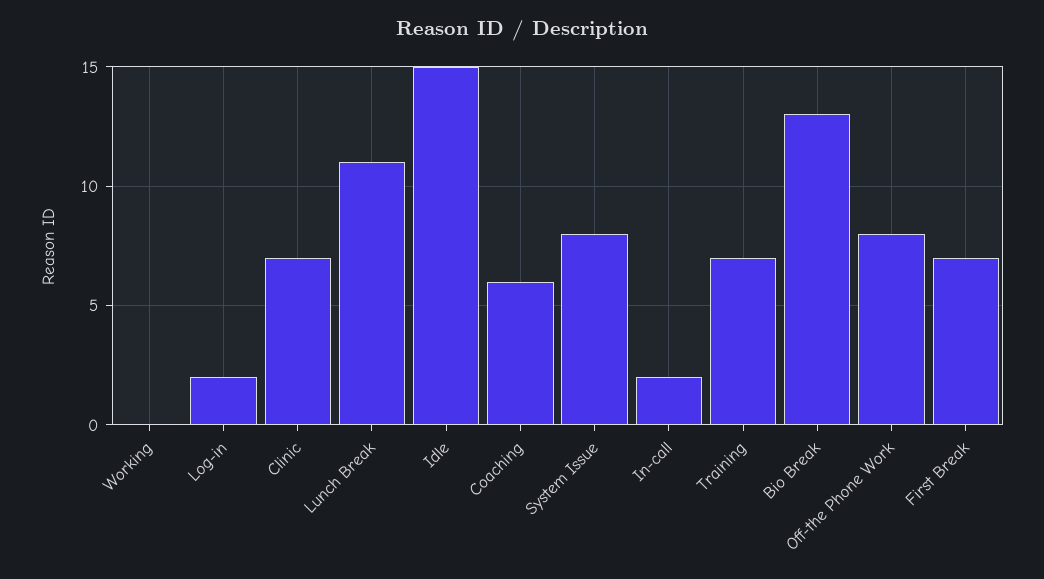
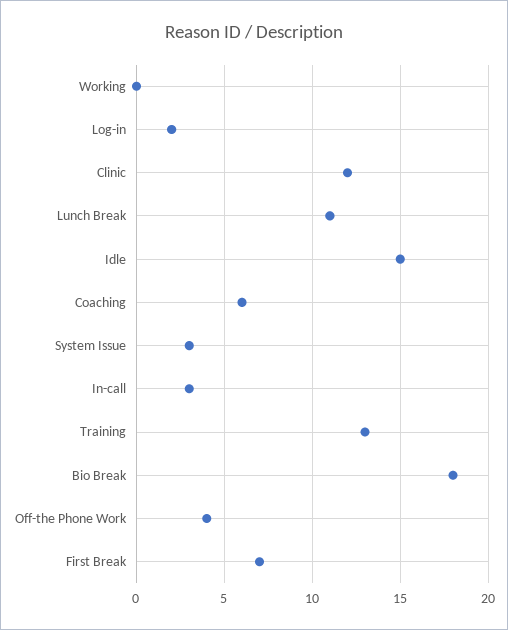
  {
    "Working": 0,
    "Log-in": 2,
-   "Clinic": 7,
+   "Clinic": 12,
    "Lunch Break": 11,
    "Idle": 15,
    "Coaching": 6,
-   "System Issue": 8,
+   "System Issue": 3,
-   "In-call": 2,
+   "In-call": 3,
-   "Training": 7,
+   "Training": 13,
-   "Bio Break": 13,
+   "Bio Break": 18,
-   "Off-the Phone Work": 8,
+   "Off-the Phone Work": 4,
    "First Break": 7
  }

